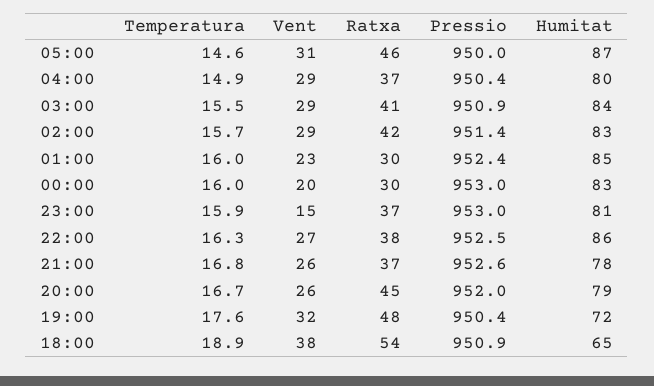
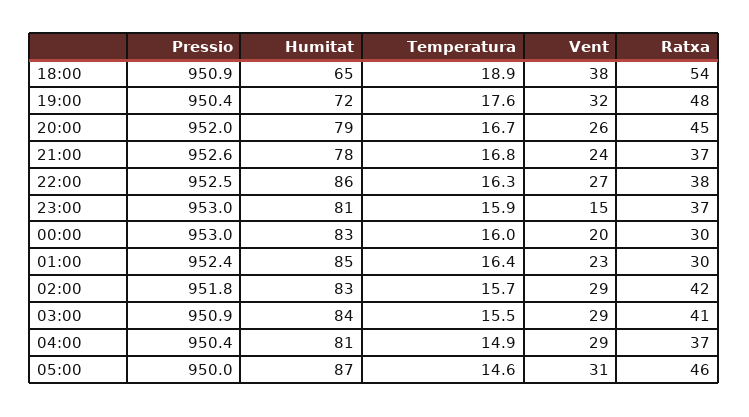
  {
    "Temperatura": {
      "05:00": 14.6,
      "04:00": 14.9,
      "03:00": 15.5,
      "02:00": 15.7,
-     "01:00": 16,
+     "01:00": 16.4,
      "00:00": 16,
      "23:00": 15.9,
      "22:00": 16.3,
      "21:00": 16.8,
      "20:00": 16.7,
      "19:00": 17.6,
      "18:00": 18.9
    },
    "Vent": {
      "05:00": 31,
      "04:00": 29,
      "03:00": 29,
      "02:00": 29,
      "01:00": 23,
      "00:00": 20,
      "23:00": 15,
      "22:00": 27,
-     "21:00": 26,
+     "21:00": 24,
      "20:00": 26,
      "19:00": 32,
      "18:00": 38
    },
    "Ratxa": {
      "05:00": 46,
      "04:00": 37,
      "03:00": 41,
      "02:00": 42,
      "01:00": 30,
      "00:00": 30,
      "23:00": 37,
      "22:00": 38,
      "21:00": 37,
      "20:00": 45,
      "19:00": 48,
      "18:00": 54
    },
    "Pressio": {
      "05:00": 950,
      "04:00": 950.4,
      "03:00": 950.9,
-     "02:00": 951.4,
+     "02:00": 951.8,
      "01:00": 952.4,
      "00:00": 953,
      "23:00": 953,
      "22:00": 952.5,
      "21:00": 952.6,
      "20:00": 952,
      "19:00": 950.4,
      "18:00": 950.9
    },
    "Humitat": {
      "05:00": 87,
-     "04:00": 80,
+     "04:00": 81,
      "03:00": 84,
      "02:00": 83,
      "01:00": 85,
      "00:00": 83,
      "23:00": 81,
      "22:00": 86,
      "21:00": 78,
      "20:00": 79,
      "19:00": 72,
      "18:00": 65
    }
  }

